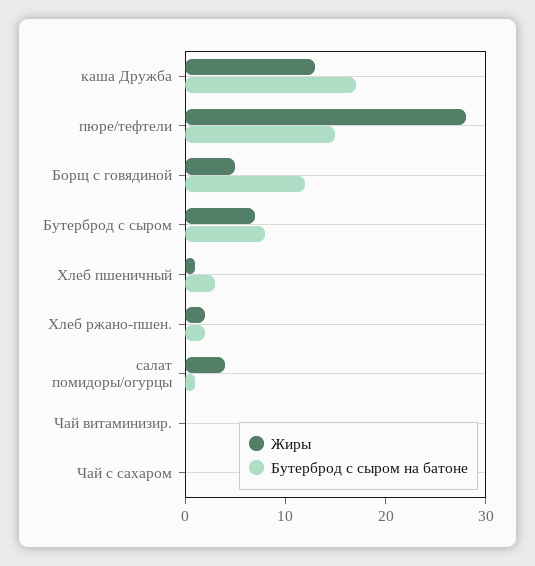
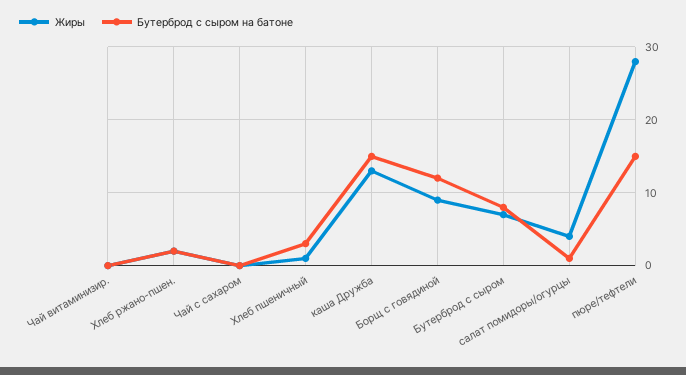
  {
    "Жиры": {
      "каша Дружба": 13,
      "пюре/тефтели": 28,
-     "Борщ с говядиной": 5,
+     "Борщ с говядиной": 9,
      "Бутерброд с сыром": 7,
      "Хлеб пшеничный": 1,
      "Хлеб ржано-пшен.": 2,
      "салат помидоры/огурцы": 4,
      "Чай витаминизир.": 0,
      "Чай с сахаром": 0
    },
    "Бутерброд с сыром на батоне": {
-     "каша Дружба": 17,
+     "каша Дружба": 15,
      "пюре/тефтели": 15,
      "Борщ с говядиной": 12,
      "Бутерброд с сыром": 8,
      "Хлеб пшеничный": 3,
      "Хлеб ржано-пшен.": 2,
      "салат помидоры/огурцы": 1,
      "Чай витаминизир.": 0,
      "Чай с сахаром": 0
    }
  }

